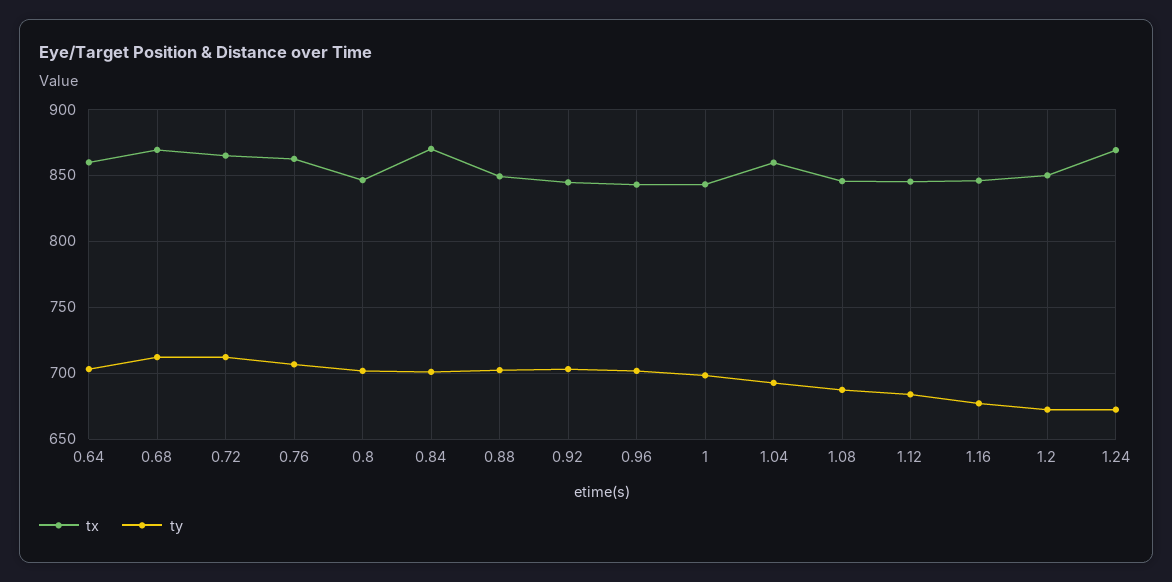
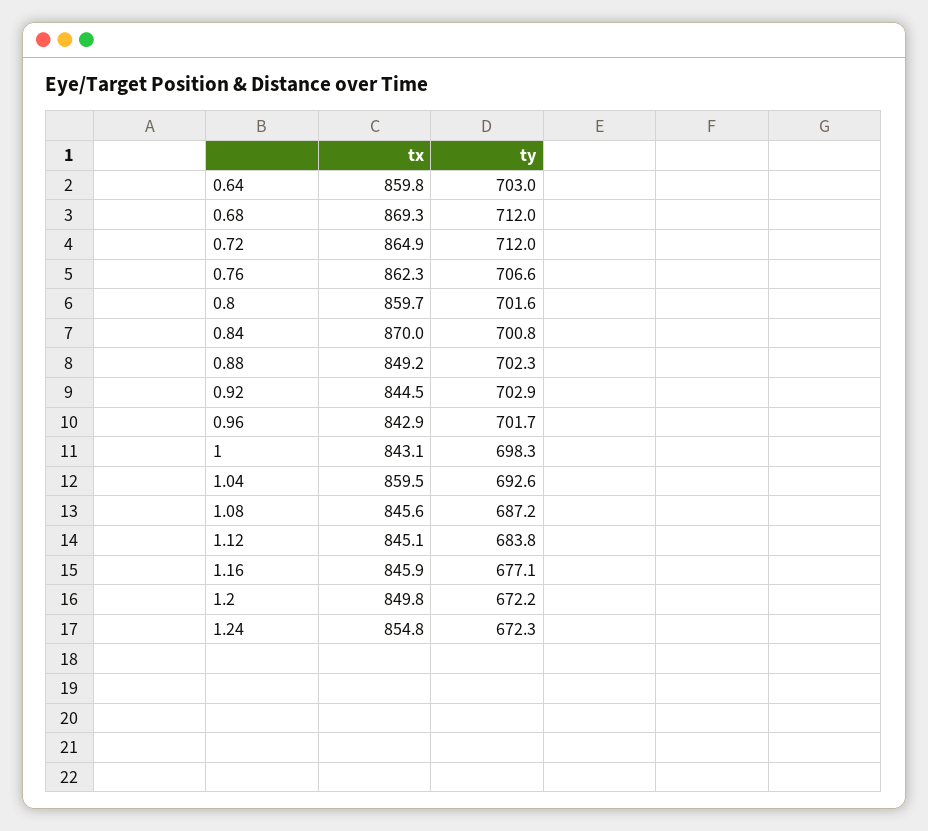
  {
    "tx": {
      "0.64": 859.8,
      "0.68": 869.3,
      "0.72": 864.9,
      "0.76": 862.3,
-     "0.8": 845,
+     "0.8": 859.7,
      "0.84": 870,
      "0.88": 849.2,
      "0.92": 844.5,
      "0.96": 842.9,
      "1": 843.1,
      "1.04": 859.5,
      "1.08": 845.6,
      "1.12": 845.1,
      "1.16": 845.9,
      "1.2": 849.8,
-     "1.24": 870
+     "1.24": 854.8
    },
    "ty": {
      "0.64": 703,
      "0.68": 712,
      "0.72": 712,
      "0.76": 706.6,
      "0.8": 701.6,
      "0.84": 700.8,
      "0.88": 702.3,
      "0.92": 702.9,
      "0.96": 701.7,
      "1": 698.3,
      "1.04": 692.6,
      "1.08": 687.2,
      "1.12": 683.8,
      "1.16": 677.1,
      "1.2": 672.2,
      "1.24": 672.3
    }
  }

